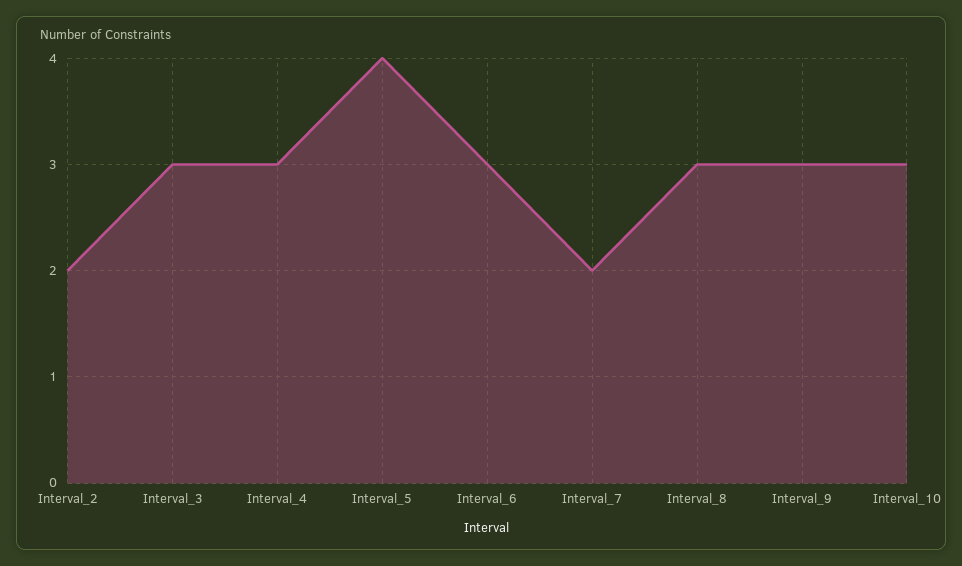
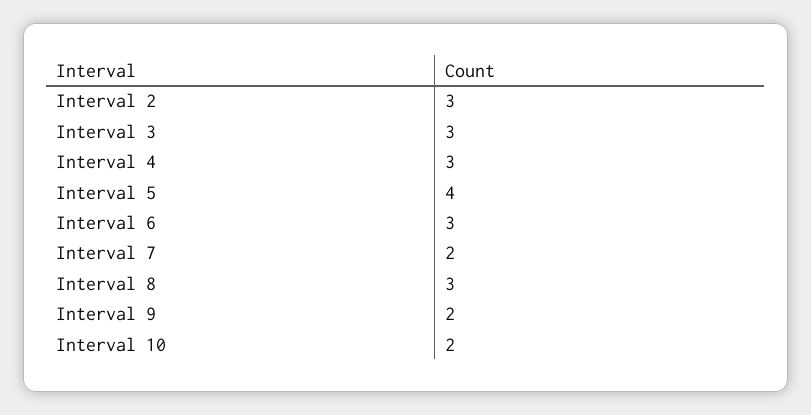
  {
-   "Interval_2": 2,
+   "Interval_2": 3,
    "Interval_3": 3,
    "Interval_4": 3,
    "Interval_5": 4,
    "Interval_6": 3,
    "Interval_7": 2,
    "Interval_8": 3,
-   "Interval_9": 3,
+   "Interval_9": 2,
-   "Interval_10": 3
+   "Interval_10": 2
  }

